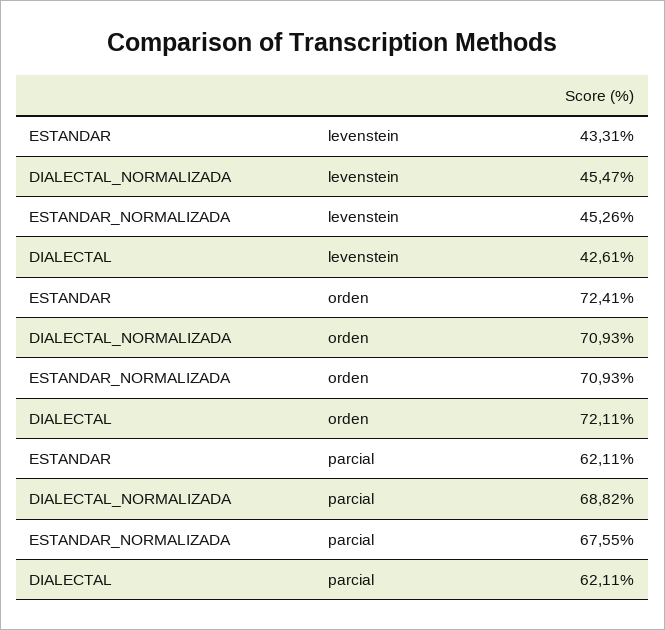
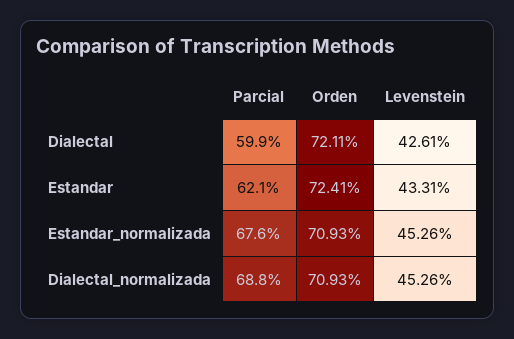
  {
    "ESTANDAR": {
      "levenstein": 43.31,
      "orden": 72.41,
      "parcial": 62.11
    },
    "DIALECTAL_NORMALIZADA": {
-     "levenstein": 45.47,
+     "levenstein": 45.26,
      "orden": 70.93,
      "parcial": 68.82
    },
    "ESTANDAR_NORMALIZADA": {
      "levenstein": 45.26,
      "orden": 70.93,
      "parcial": 67.55
    },
    "DIALECTAL": {
      "levenstein": 42.61,
      "orden": 72.11,
-     "parcial": 62.11
+     "parcial": 59.9
    }
  }

